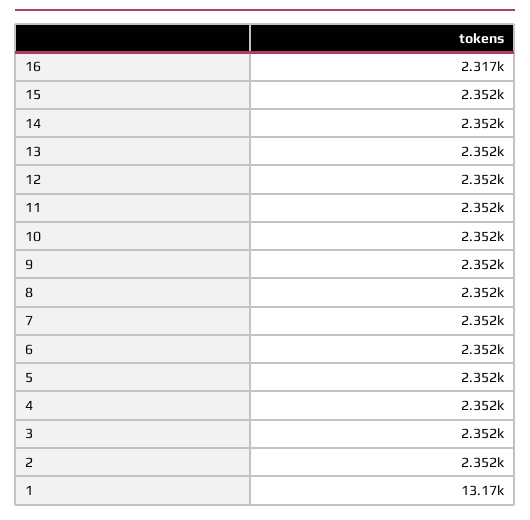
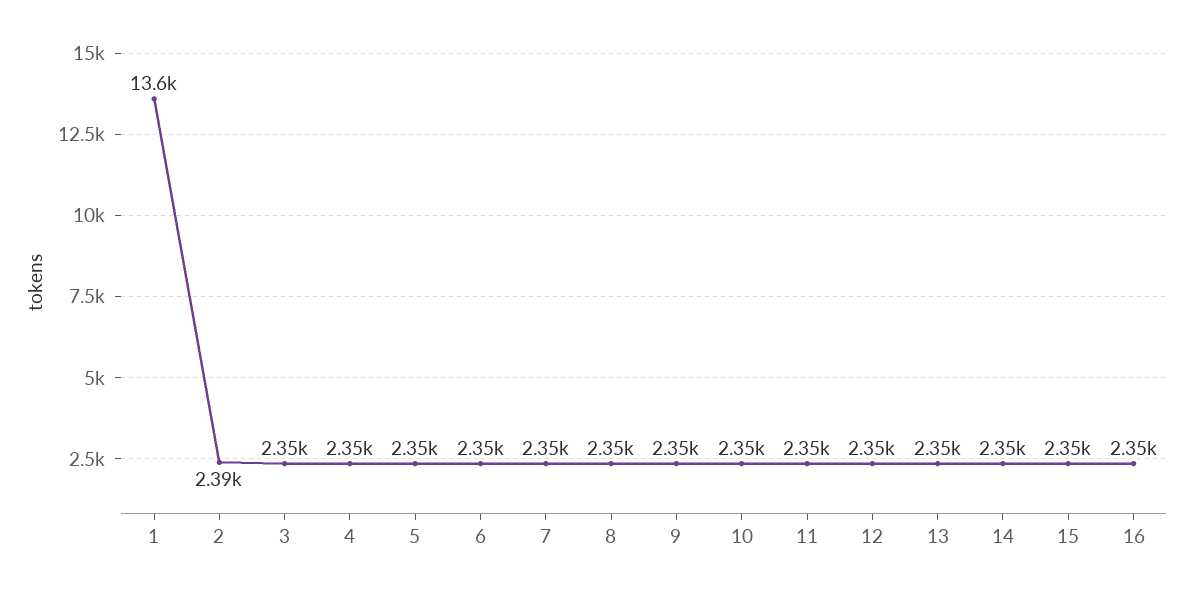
  {
-   "16": 2317,
+   "16": 2350,
    "15": 2352,
    "14": 2352,
    "13": 2352,
    "12": 2352,
    "11": 2352,
    "10": 2352,
    "9": 2352,
    "8": 2352,
    "7": 2352,
    "6": 2352,
    "5": 2352,
    "4": 2352,
    "3": 2352,
-   "2": 2352,
+   "2": 2390,
-   "1": 13170
+   "1": 13600
  }

